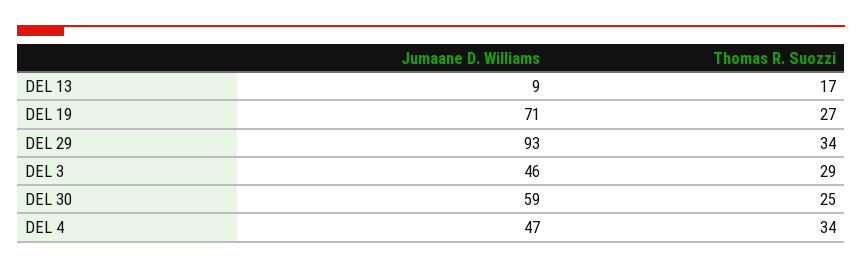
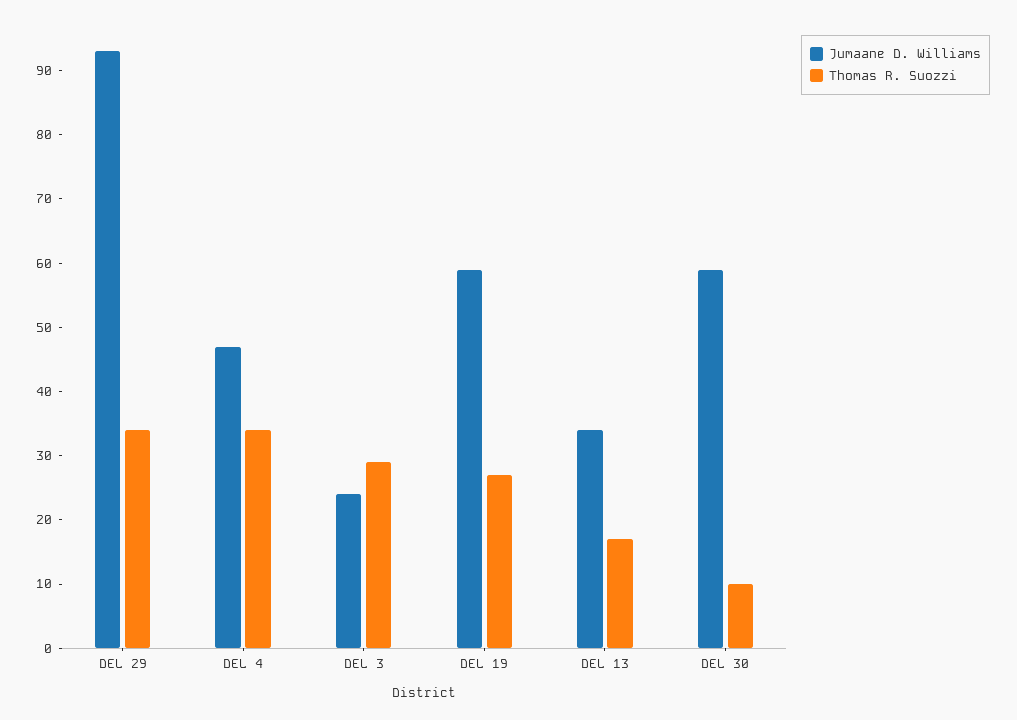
  {
    "Jumaane D. Williams": {
-     "DEL 13": 9,
+     "DEL 13": 35,
-     "DEL 19": 71,
+     "DEL 19": 60,
      "DEL 29": 93,
-     "DEL 3": 46,
+     "DEL 3": 25,
      "DEL 30": 59,
      "DEL 4": 47
    },
    "Thomas R. Suozzi": {
      "DEL 13": 17,
      "DEL 19": 27,
      "DEL 29": 34,
      "DEL 3": 29,
-     "DEL 30": 25,
+     "DEL 30": 10,
      "DEL 4": 34
    }
  }

